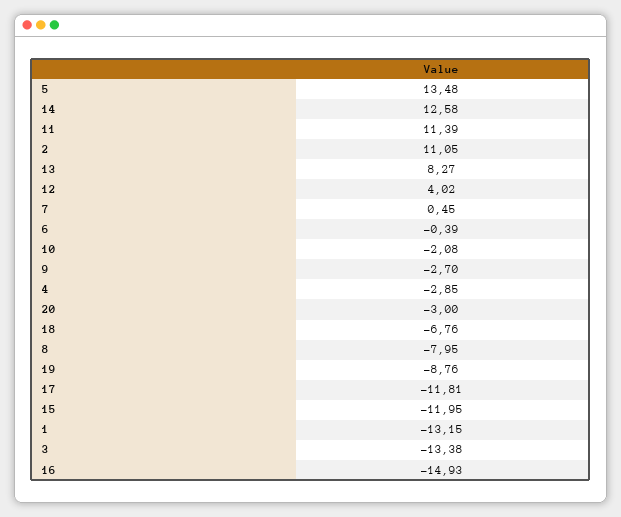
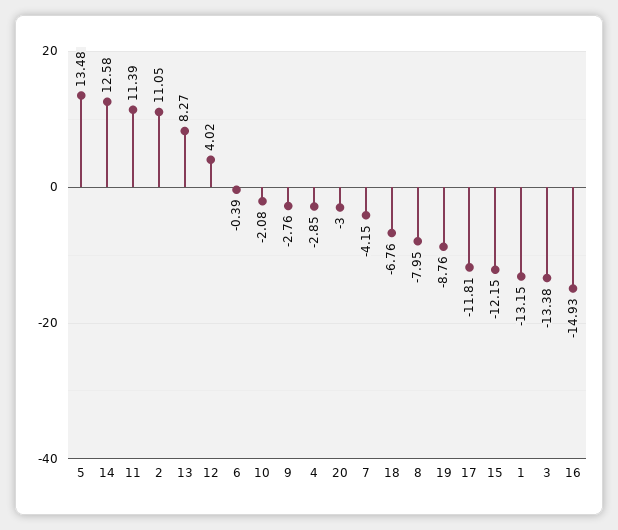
  {
    "5": 13.48,
    "14": 12.58,
    "11": 11.39,
    "2": 11.05,
    "13": 8.27,
    "12": 4.02,
-   "7": 0.45,
+   "7": -4.15,
    "6": -0.39,
    "10": -2.08,
-   "9": -2.7,
+   "9": -2.76,
    "4": -2.85,
    "20": -3,
    "18": -6.76,
    "8": -7.95,
    "19": -8.76,
    "17": -11.81,
-   "15": -11.95,
+   "15": -12.15,
    "1": -13.15,
    "3": -13.38,
    "16": -14.93
  }

